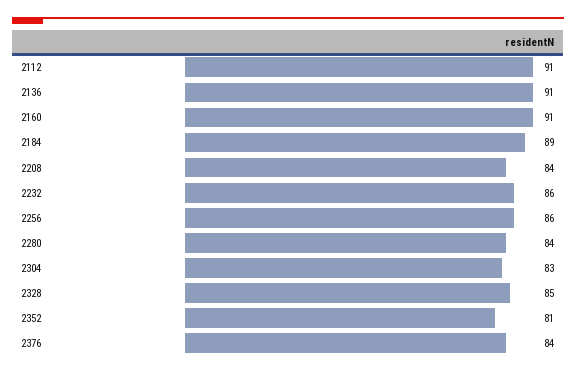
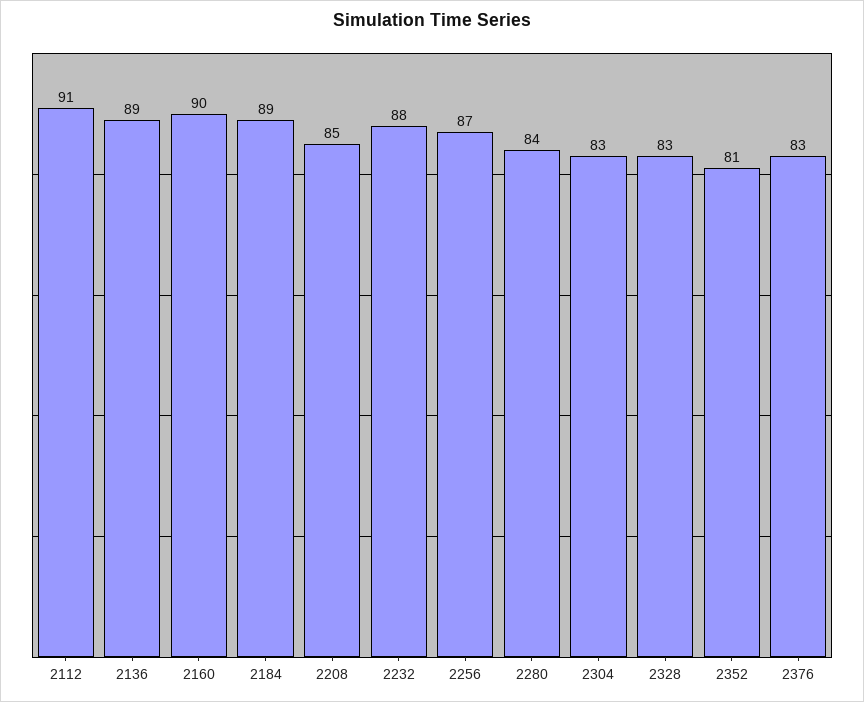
  {
    "2112": 91,
-   "2136": 91,
+   "2136": 89,
-   "2160": 91,
+   "2160": 90,
    "2184": 89,
-   "2208": 84,
+   "2208": 85,
-   "2232": 86,
+   "2232": 88,
-   "2256": 86,
+   "2256": 87,
    "2280": 84,
    "2304": 83,
-   "2328": 85,
+   "2328": 83,
    "2352": 81,
-   "2376": 84
+   "2376": 83
  }

